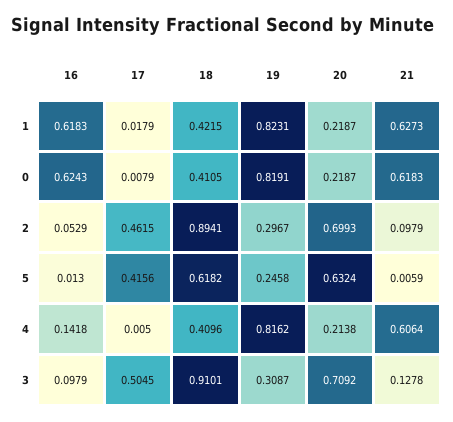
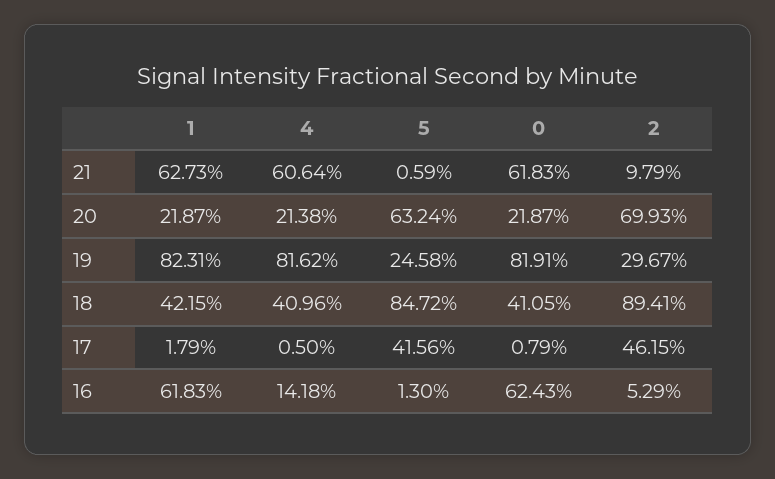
  {
    "16": {
      "1": 0.6183,
      "0": 0.6243,
      "2": 0.0529,
      "5": 0.013,
-     "4": 0.1418,
+     "4": 0.1418
-     "3": 0.0979
    },
    "17": {
      "1": 0.0179,
      "0": 0.0079,
      "2": 0.4615,
      "5": 0.4156,
-     "4": 0.005,
+     "4": 0.005
-     "3": 0.5045
    },
    "18": {
      "1": 0.4215,
      "0": 0.4105,
      "2": 0.8941,
-     "5": 0.6182,
+     "5": 0.8472,
-     "4": 0.4096,
+     "4": 0.4096
-     "3": 0.9101
    },
    "19": {
      "1": 0.8231,
      "0": 0.8191,
      "2": 0.2967,
      "5": 0.2458,
-     "4": 0.8162,
+     "4": 0.8162
-     "3": 0.3087
    },
    "20": {
      "1": 0.2187,
      "0": 0.2187,
      "2": 0.6993,
      "5": 0.6324,
-     "4": 0.2138,
+     "4": 0.2138
-     "3": 0.7092
    },
    "21": {
      "1": 0.6273,
      "0": 0.6183,
      "2": 0.0979,
      "5": 0.0059,
-     "4": 0.6064,
+     "4": 0.6064
-     "3": 0.1278
    }
  }

